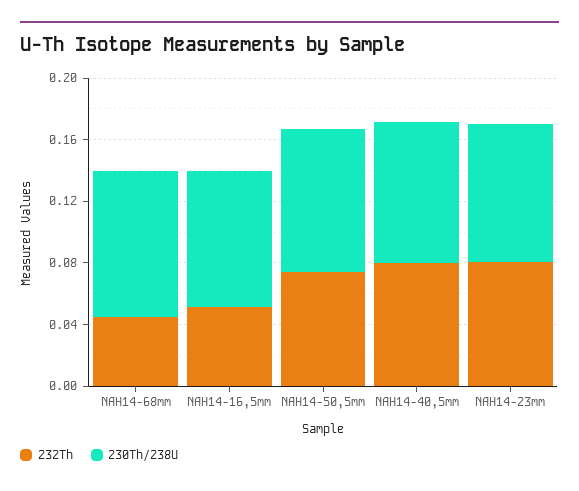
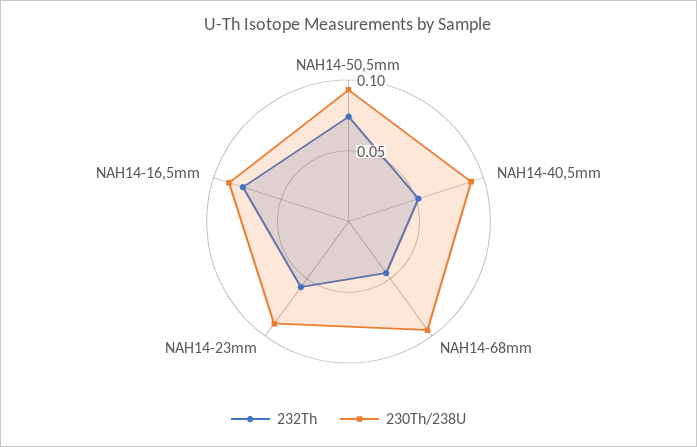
  {
    "232Th": {
      "NAH14-68mm": 0.05,
-     "NAH14-16,5mm": 0.05,
+     "NAH14-16,5mm": 0.08,
      "NAH14-50,5mm": 0.07,
-     "NAH14-40,5mm": 0.08,
+     "NAH14-40,5mm": 0.05,
-     "NAH14-23mm": 0.08
+     "NAH14-23mm": 0.06
    },
    "230Th/238U": {
      "NAH14-68mm": 0.09,
      "NAH14-16,5mm": 0.09,
      "NAH14-50,5mm": 0.09,
      "NAH14-40,5mm": 0.09,
      "NAH14-23mm": 0.09
    }
  }

